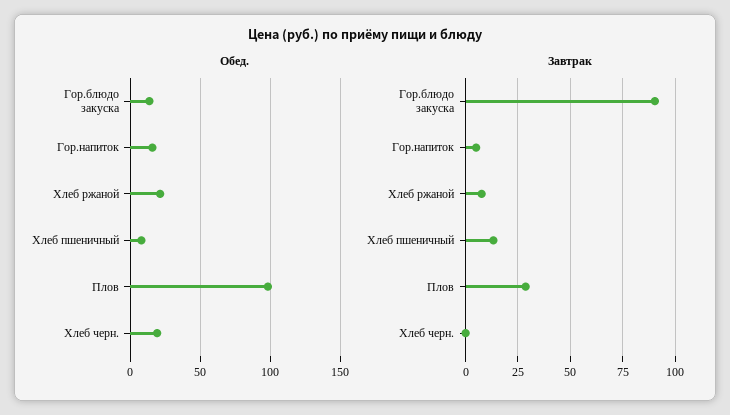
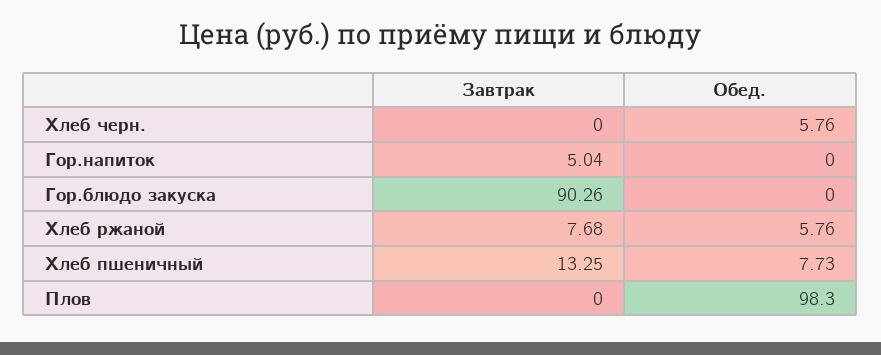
  {
    "Обед.": {
-     "Гор.блюдо закуска": 15,
+     "Гор.блюдо закуска": 0,
-     "Гор.напиток": 15,
+     "Гор.напиток": 0,
-     "Хлеб ржаной": 20,
+     "Хлеб ржаной": 5.76,
      "Хлеб пшеничный": 7.73,
      "Плов": 98.3,
-     "Хлеб черн.": 20
+     "Хлеб черн.": 5.76
    },
    "Завтрак": {
      "Гор.блюдо закуска": 90.26,
      "Гор.напиток": 5.04,
      "Хлеб ржаной": 7.68,
      "Хлеб пшеничный": 13.25,
-     "Плов": 30,
+     "Плов": 0,
      "Хлеб черн.": 0
    }
  }

